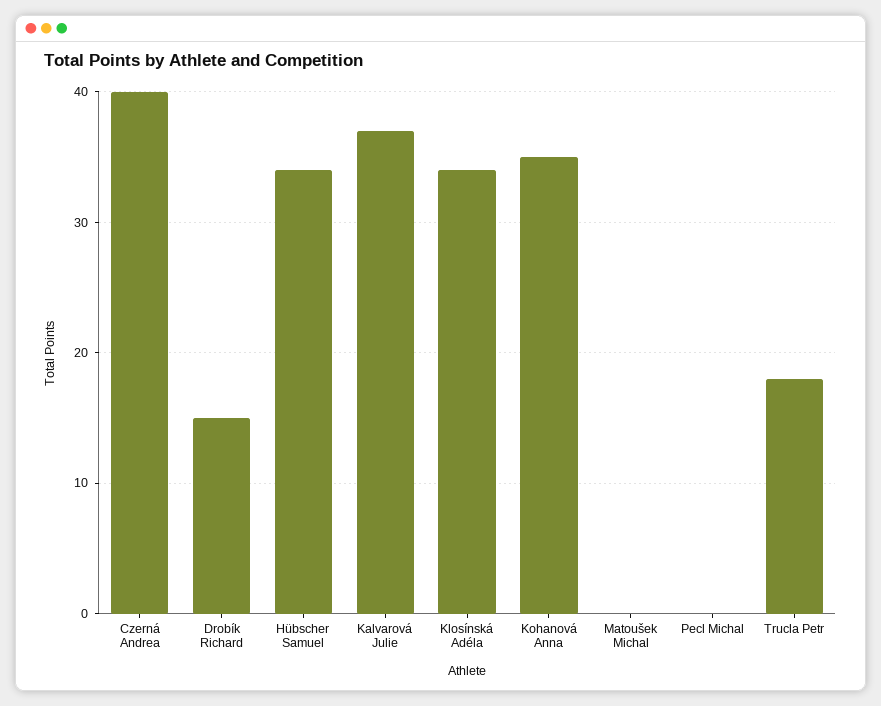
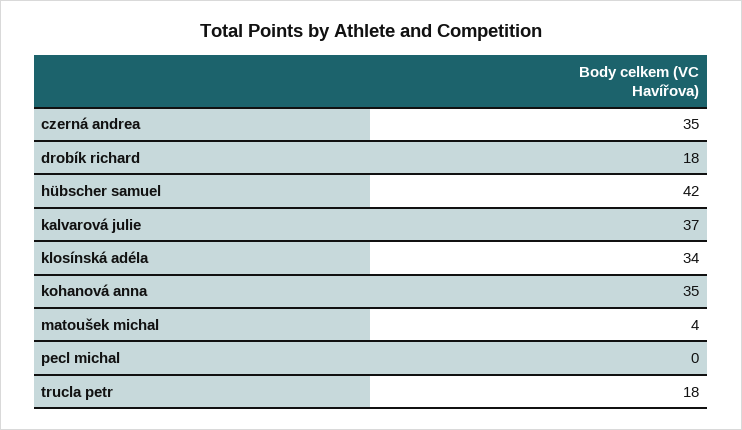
  {
-   "Czerná Andrea": 40,
+   "Czerná Andrea": 35,
-   "Drobík Richard": 15,
+   "Drobík Richard": 18,
-   "Hübscher Samuel": 34,
+   "Hübscher Samuel": 42,
    "Kalvarová Julie": 37,
    "Klosínská Adéla": 34,
    "Kohanová Anna": 35,
-   "Matoušek Michal": 0,
+   "Matoušek Michal": 4,
    "Pecl Michal": 0,
    "Trucla Petr": 18
  }

